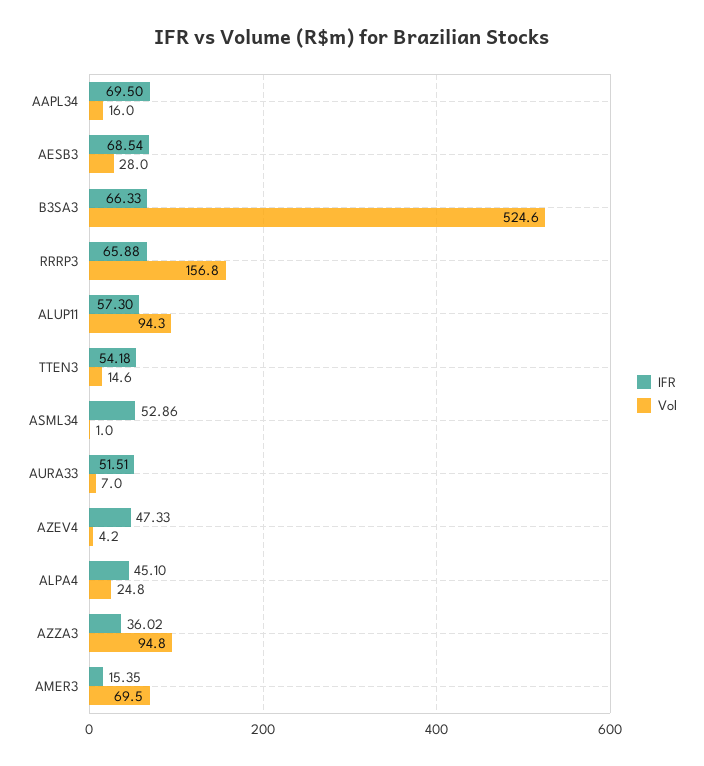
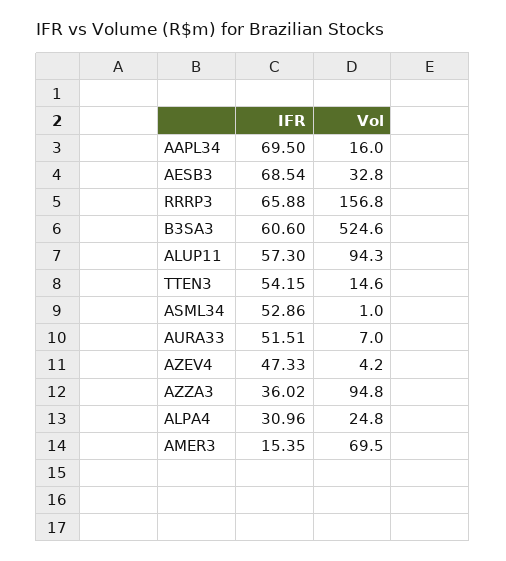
  {
    "IFR": {
      "AAPL34": 69.5,
      "AESB3": 68.54,
-     "B3SA3": 66.33,
+     "B3SA3": 60.6,
      "RRRP3": 65.88,
      "ALUP11": 57.3,
-     "TTEN3": 54.18,
+     "TTEN3": 54.15,
      "ASML34": 52.86,
      "AURA33": 51.51,
      "AZEV4": 47.33,
-     "ALPA4": 45.1,
+     "ALPA4": 30.96,
      "AZZA3": 36.02,
      "AMER3": 15.35
    },
    "Vol": {
      "AAPL34": 16,
-     "AESB3": 28,
+     "AESB3": 32.8,
      "B3SA3": 524.6,
      "RRRP3": 156.8,
      "ALUP11": 94.3,
      "TTEN3": 14.6,
      "ASML34": 1,
      "AURA33": 7,
      "AZEV4": 4.2,
      "ALPA4": 24.8,
      "AZZA3": 94.8,
      "AMER3": 69.5
    }
  }

